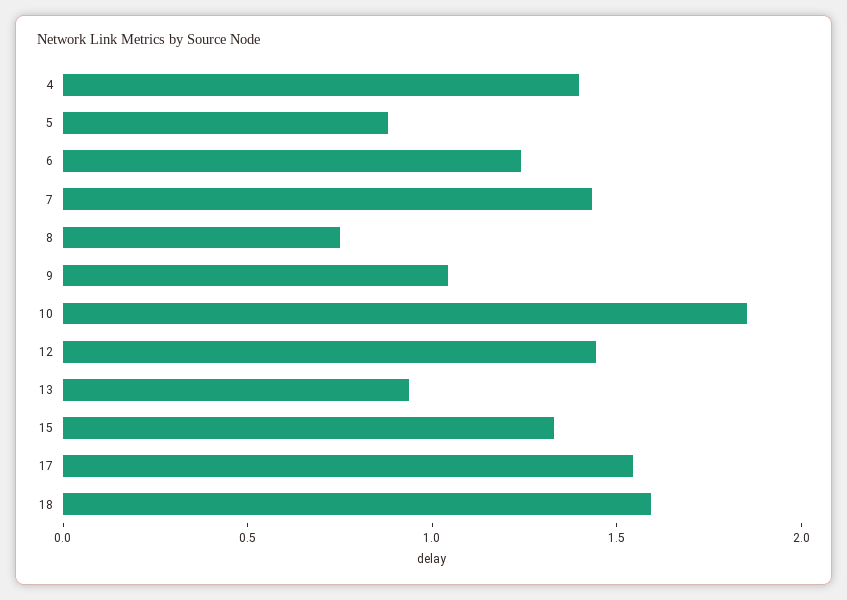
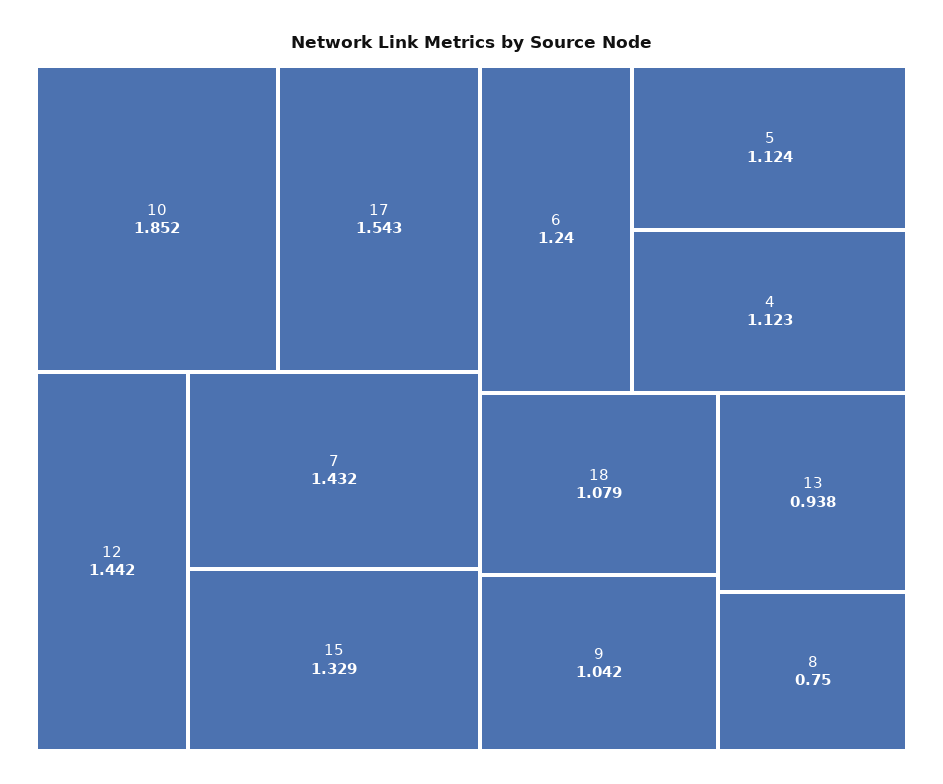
  {
-   "4": 1.4,
+   "4": 1.123,
-   "5": 0.9,
+   "5": 1.124,
    "6": 1.24,
    "7": 1.432,
    "8": 0.75,
    "9": 1.042,
    "10": 1.852,
    "12": 1.442,
    "13": 0.938,
    "15": 1.329,
    "17": 1.543,
-   "18": 1.6
+   "18": 1.079
  }

